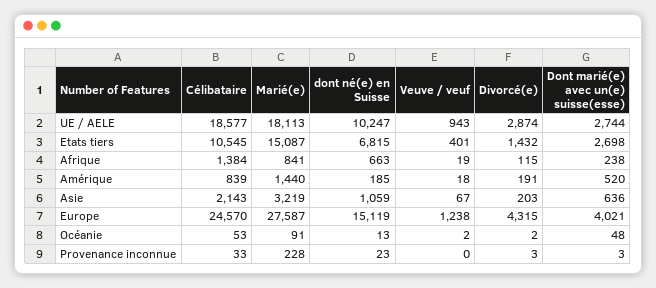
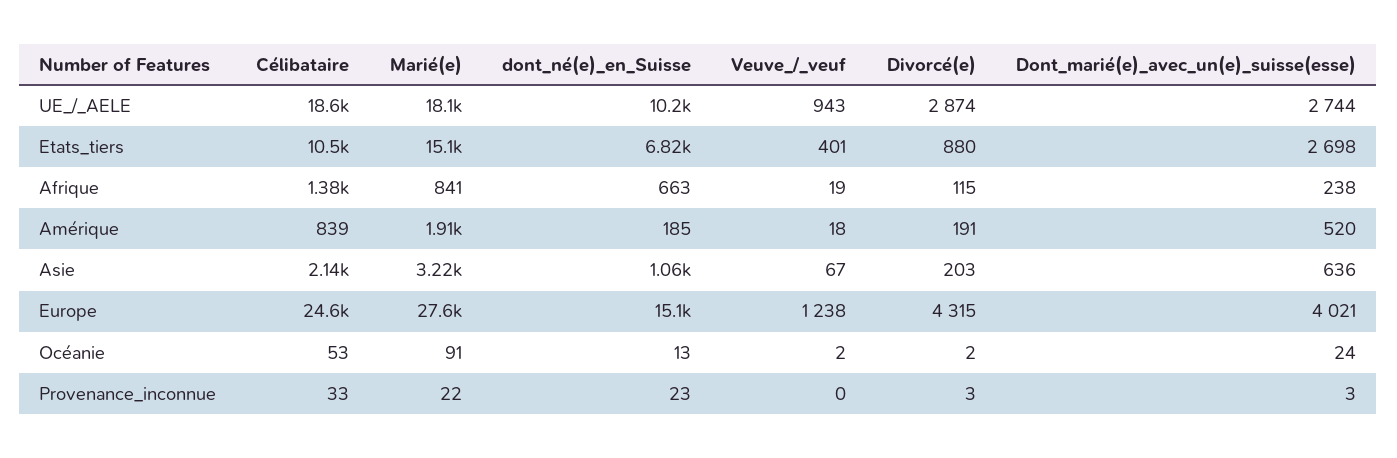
  {
    "Célibataire": {
      "UE / AELE": 18577,
      "Etats tiers": 10545,
      "Afrique": 1384,
      "Amérique": 839,
      "Asie": 2143,
      "Europe": 24570,
      "Océanie": 53,
      "Provenance inconnue": 33
    },
    "Marié(e)": {
      "UE / AELE": 18113,
      "Etats tiers": 15087,
      "Afrique": 841,
-     "Amérique": 1440,
+     "Amérique": 1910,
      "Asie": 3219,
      "Europe": 27587,
      "Océanie": 91,
-     "Provenance inconnue": 228
+     "Provenance inconnue": 22
    },
    "dont né(e) en Suisse": {
      "UE / AELE": 10247,
      "Etats tiers": 6815,
      "Afrique": 663,
      "Amérique": 185,
      "Asie": 1059,
      "Europe": 15119,
      "Océanie": 13,
      "Provenance inconnue": 23
    },
    "Veuve / veuf": {
      "UE / AELE": 943,
      "Etats tiers": 401,
      "Afrique": 19,
      "Amérique": 18,
      "Asie": 67,
      "Europe": 1238,
      "Océanie": 2,
      "Provenance inconnue": 0
    },
    "Divorcé(e)": {
      "UE / AELE": 2874,
-     "Etats tiers": 1432,
+     "Etats tiers": 880,
      "Afrique": 115,
      "Amérique": 191,
      "Asie": 203,
      "Europe": 4315,
      "Océanie": 2,
      "Provenance inconnue": 3
    },
    "Dont marié(e) avec un(e) suisse(esse)": {
      "UE / AELE": 2744,
      "Etats tiers": 2698,
      "Afrique": 238,
      "Amérique": 520,
      "Asie": 636,
      "Europe": 4021,
-     "Océanie": 48,
+     "Océanie": 24,
      "Provenance inconnue": 3
    }
  }

